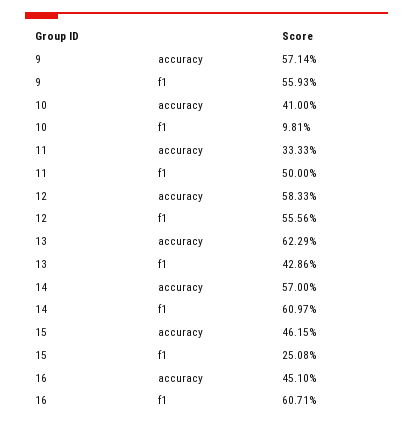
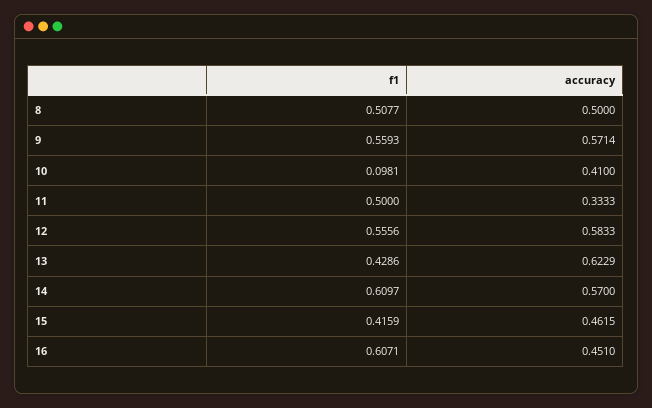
  {
    "9": {
      "accuracy": 0.5714,
      "f1": 0.5593
    },
    "10": {
      "accuracy": 0.41,
      "f1": 0.0981
    },
    "11": {
      "accuracy": 0.3333,
      "f1": 0.5
    },
    "12": {
      "accuracy": 0.5833,
      "f1": 0.5556
    },
    "13": {
      "accuracy": 0.6229,
      "f1": 0.4286
    },
    "14": {
      "accuracy": 0.57,
      "f1": 0.6097
    },
    "15": {
      "accuracy": 0.4615,
-     "f1": 0.2508
+     "f1": 0.4159
    },
    "16": {
      "accuracy": 0.451,
      "f1": 0.6071
-   }
+   },
+   "8": {
+     "f1": 0.5077,
+     "accuracy": 0.5
+   }
  }

